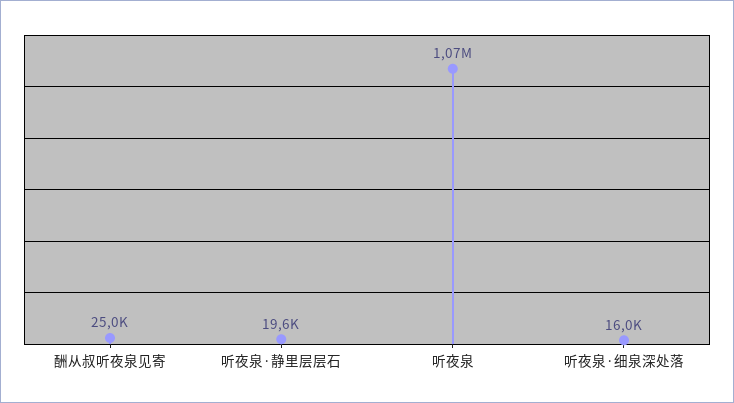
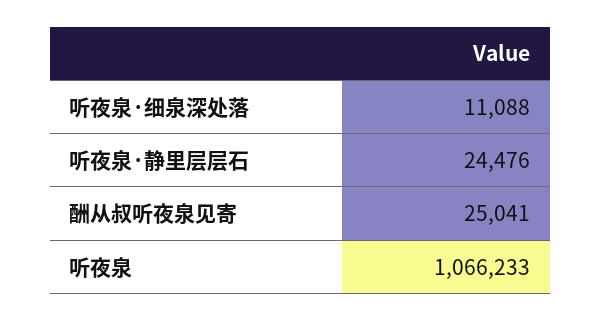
  {
    "酬从叔听夜泉见寄": 25041,
-   "听夜泉·静里层层石": 19600,
+   "听夜泉·静里层层石": 24476,
    "听夜泉": 1066233,
-   "听夜泉·细泉深处落": 16000
+   "听夜泉·细泉深处落": 11088
  }

